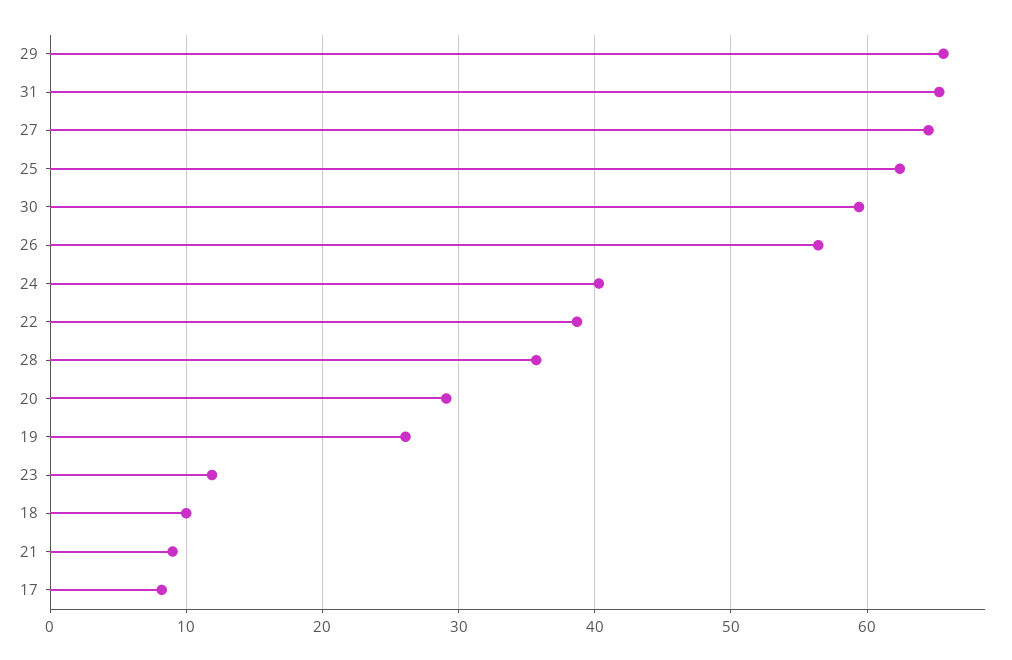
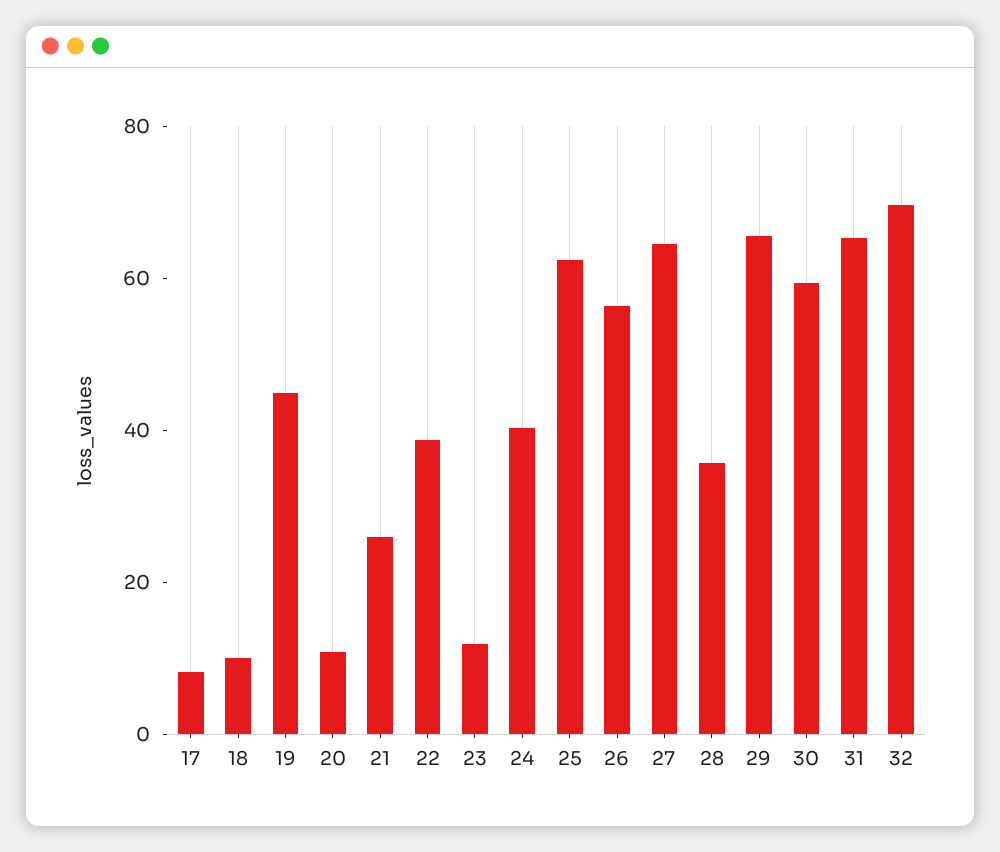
  {
    "29": 66,
    "31": 65,
    "27": 65,
    "25": 62,
    "30": 59,
    "26": 56,
    "24": 40,
    "22": 39,
    "28": 36,
-   "20": 29,
+   "20": 10,
-   "19": 26,
+   "19": 45,
    "23": 12,
    "18": 10,
-   "21": 9,
+   "21": 25,
-   "17": 8
+   "17": 8,
+   "32": 70
  }

